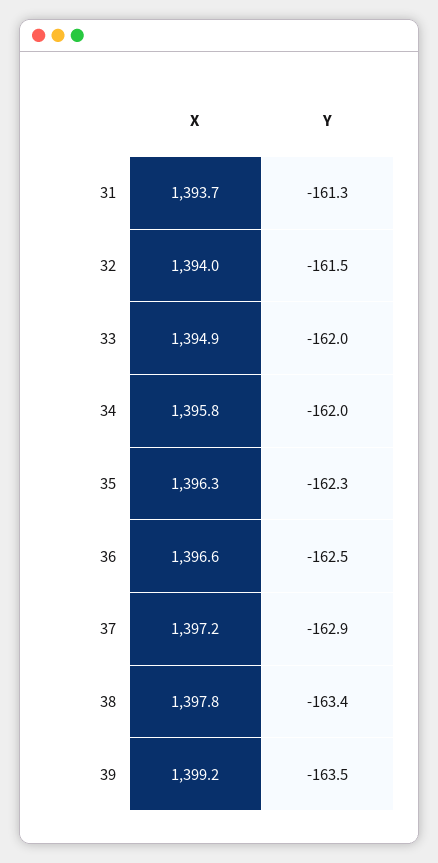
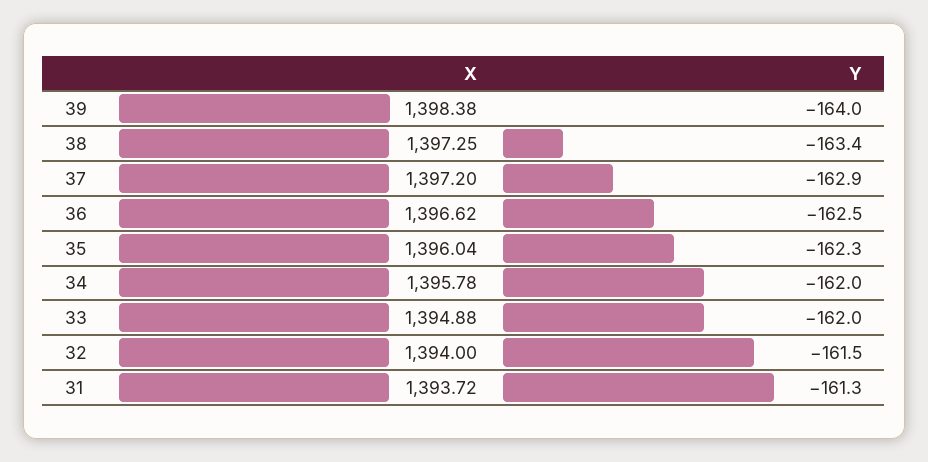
  {
    "X": {
      "31": 1393.72,
      "32": 1394,
      "33": 1394.88,
      "34": 1395.78,
-     "35": 1396.3,
+     "35": 1396.04,
      "36": 1396.62,
      "37": 1397.2,
-     "38": 1397.8,
+     "38": 1397.25,
-     "39": 1399.2
+     "39": 1398.38
    },
    "Y": {
      "31": -161.3,
      "32": -161.5,
      "33": -162,
      "34": -162,
      "35": -162.3,
      "36": -162.5,
      "37": -162.9,
      "38": -163.4,
-     "39": -163.5
+     "39": -164
    }
  }

